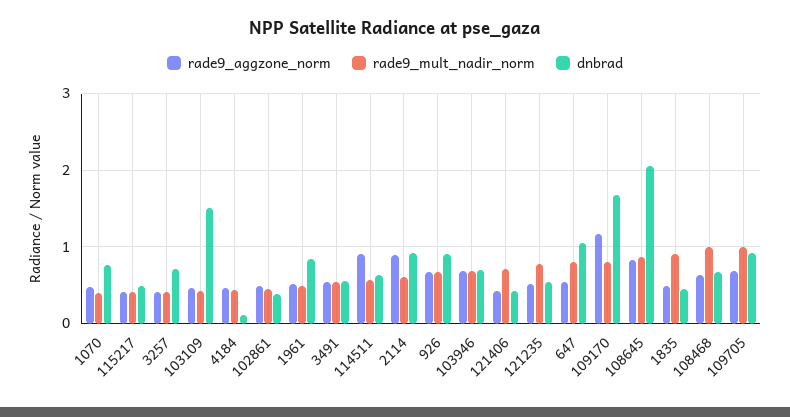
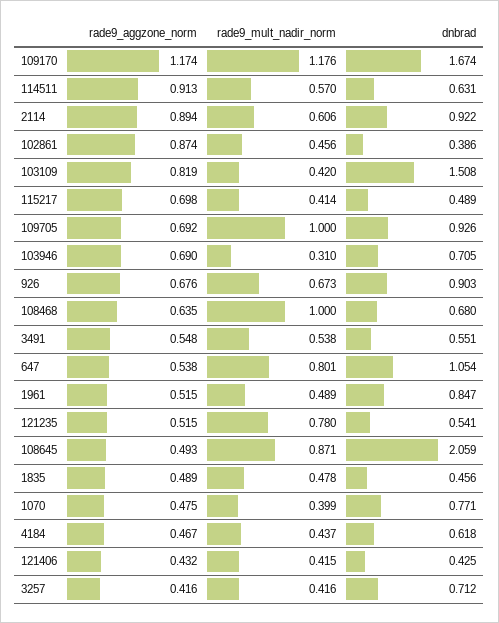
  {
    "rade9_aggzone_norm": {
      "1070": 0.475,
-     "115217": 0.4,
+     "115217": 0.698,
      "3257": 0.416,
-     "103109": 0.5,
+     "103109": 0.819,
      "4184": 0.467,
-     "102861": 0.5,
+     "102861": 0.874,
      "1961": 0.515,
      "3491": 0.548,
      "114511": 0.913,
      "2114": 0.894,
      "926": 0.676,
      "103946": 0.69,
      "121406": 0.432,
      "121235": 0.515,
      "647": 0.538,
      "109170": 1.174,
-     "108645": 0.8,
+     "108645": 0.493,
      "1835": 0.489,
      "108468": 0.635,
      "109705": 0.692
    },
    "rade9_mult_nadir_norm": {
      "1070": 0.399,
      "115217": 0.414,
      "3257": 0.416,
      "103109": 0.42,
      "4184": 0.437,
      "102861": 0.456,
      "1961": 0.489,
      "3491": 0.538,
      "114511": 0.57,
      "2114": 0.606,
      "926": 0.673,
-     "103946": 0.7,
+     "103946": 0.31,
-     "121406": 0.7,
+     "121406": 0.415,
      "121235": 0.78,
      "647": 0.801,
-     "109170": 0.8,
+     "109170": 1.176,
      "108645": 0.871,
-     "1835": 0.9,
+     "1835": 0.478,
      "108468": 1,
      "109705": 1
    },
    "dnbrad": {
      "1070": 0.771,
      "115217": 0.489,
      "3257": 0.712,
      "103109": 1.508,
-     "4184": 0.1,
+     "4184": 0.618,
      "102861": 0.386,
      "1961": 0.847,
      "3491": 0.551,
      "114511": 0.631,
      "2114": 0.922,
      "926": 0.903,
      "103946": 0.705,
      "121406": 0.425,
      "121235": 0.541,
      "647": 1.054,
      "109170": 1.674,
      "108645": 2.059,
      "1835": 0.456,
      "108468": 0.68,
      "109705": 0.926
    }
  }

